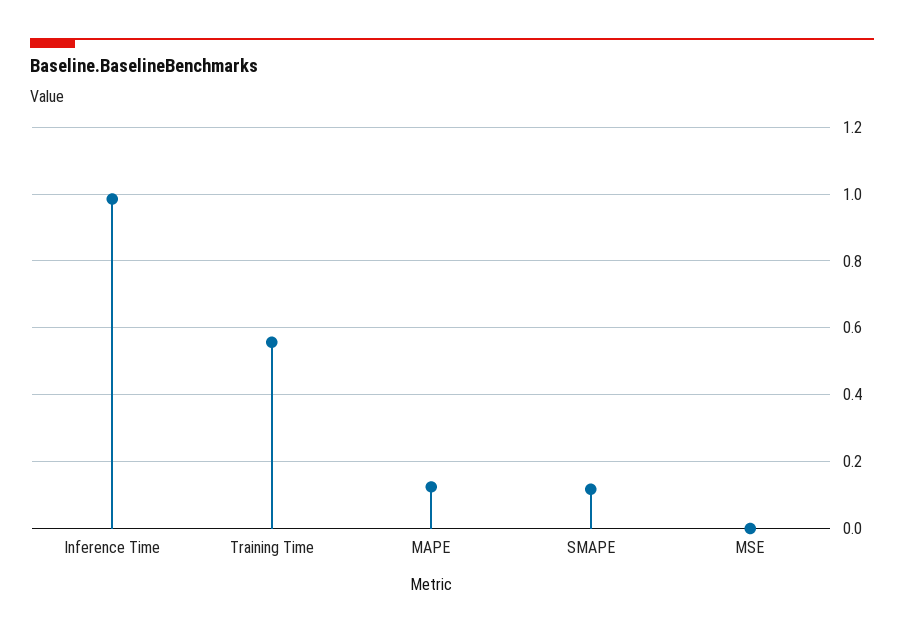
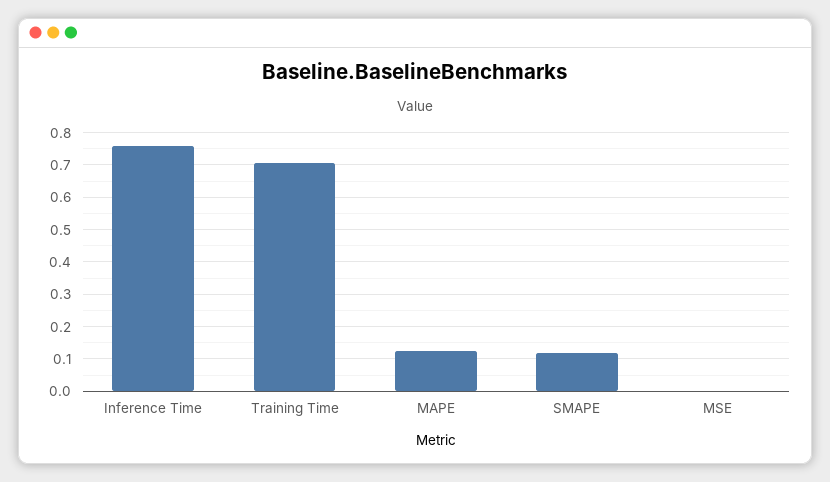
  {
-   "Inference Time": 0.98,
+   "Inference Time": 0.76,
-   "Training Time": 0.56,
+   "Training Time": 0.7,
    "MAPE": 0.12,
    "SMAPE": 0.12,
    "MSE": 0
  }

